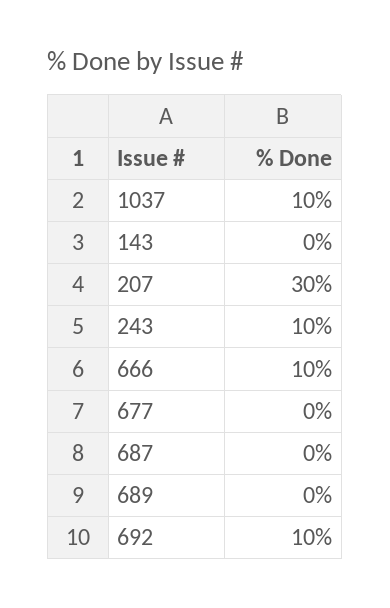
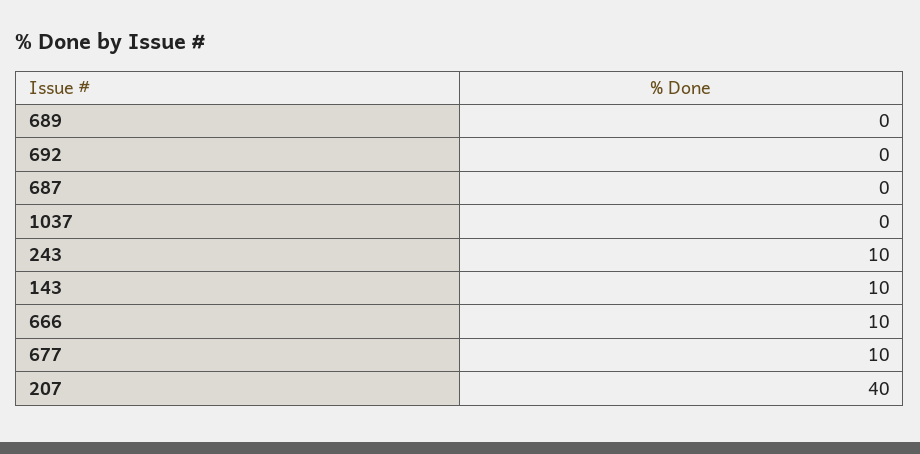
  {
-   "1037": 10,
+   "1037": 0,
-   "143": 0,
+   "143": 10,
-   "207": 30,
+   "207": 40,
    "243": 10,
    "666": 10,
-   "677": 0,
+   "677": 10,
    "687": 0,
    "689": 0,
-   "692": 10
+   "692": 0
  }

